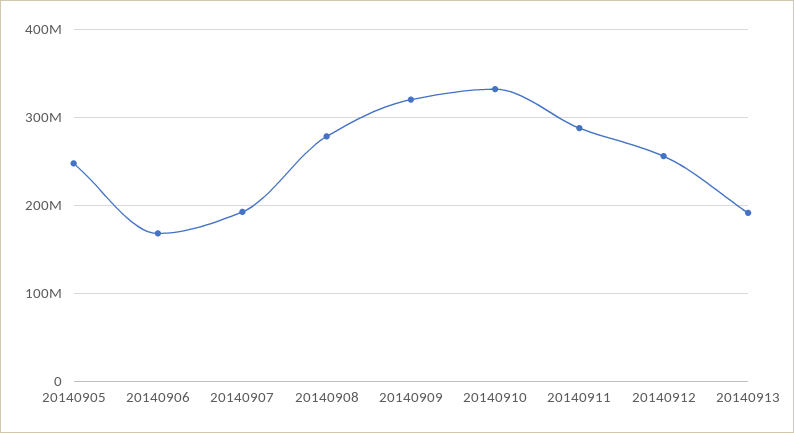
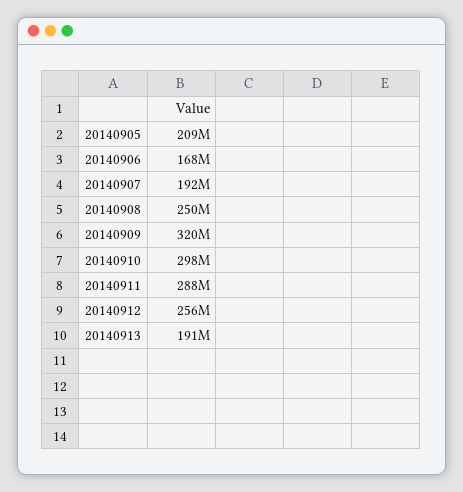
  {
-   "20140905": 250000000,
+   "20140905": 209000000,
    "20140906": 168000000,
    "20140907": 192000000,
-   "20140908": 280000000,
+   "20140908": 250000000,
    "20140909": 320000000,
-   "20140910": 330000000,
+   "20140910": 298000000,
    "20140911": 288000000,
    "20140912": 256000000,
    "20140913": 191000000
  }

